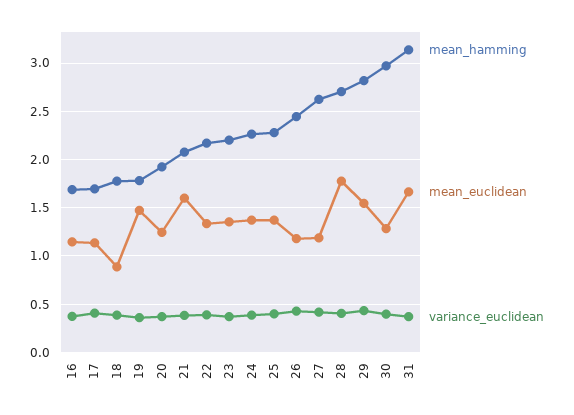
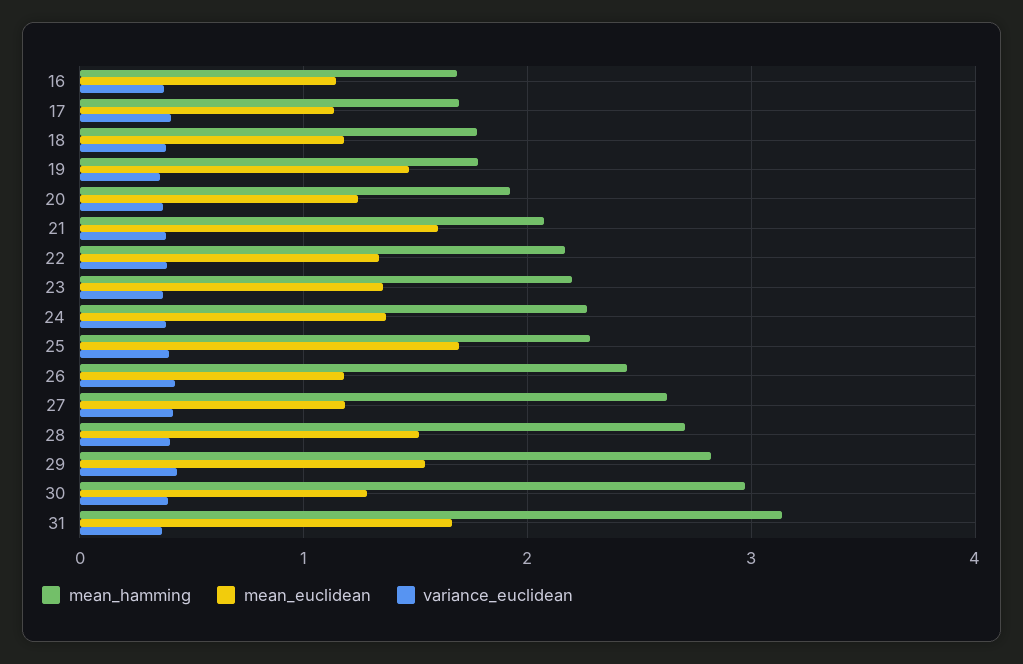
  {
    "mean_hamming": {
      "16": 1.7,
      "17": 1.7,
      "18": 1.8,
      "19": 1.8,
      "20": 1.9,
      "21": 2.1,
      "22": 2.2,
      "23": 2.2,
      "24": 2.3,
      "25": 2.3,
      "26": 2.4,
      "27": 2.6,
      "28": 2.7,
      "29": 2.8,
      "30": 3,
      "31": 3.1
    },
    "mean_euclidean": {
      "16": 1.1,
      "17": 1.1,
-     "18": 0.9,
+     "18": 1.2,
      "19": 1.5,
      "20": 1.2,
      "21": 1.6,
      "22": 1.3,
      "23": 1.4,
      "24": 1.4,
-     "25": 1.4,
+     "25": 1.7,
      "26": 1.2,
      "27": 1.2,
-     "28": 1.8,
+     "28": 1.5,
      "29": 1.5,
      "30": 1.3,
      "31": 1.7
    },
    "variance_euclidean": {
      "16": 0.4,
      "17": 0.4,
      "18": 0.4,
      "19": 0.4,
      "20": 0.4,
      "21": 0.4,
      "22": 0.4,
      "23": 0.4,
      "24": 0.4,
      "25": 0.4,
      "26": 0.4,
      "27": 0.4,
      "28": 0.4,
      "29": 0.4,
      "30": 0.4,
      "31": 0.4
    }
  }

